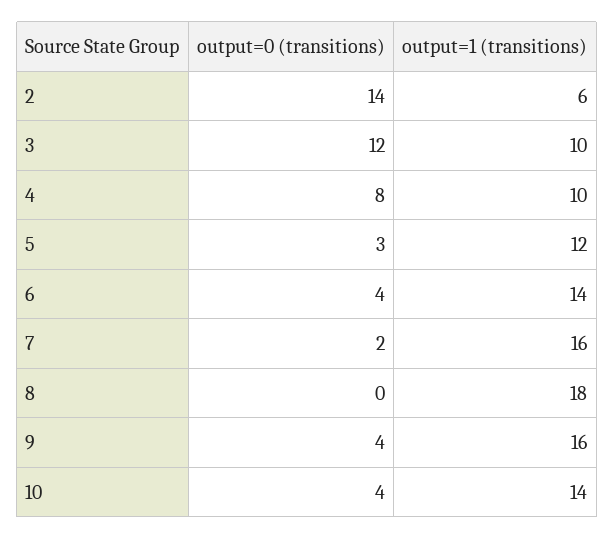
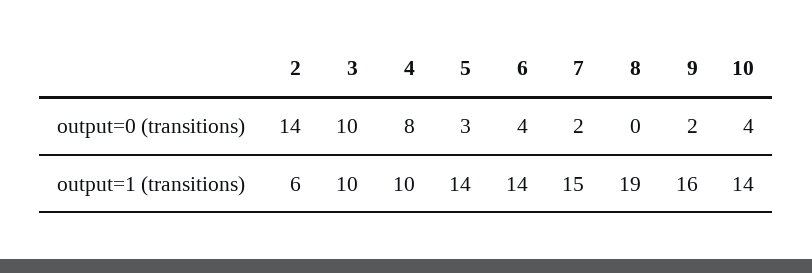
  {
    "output=0 (transitions)": {
      "2": 14,
-     "3": 12,
+     "3": 10,
      "4": 8,
      "5": 3,
      "6": 4,
      "7": 2,
      "8": 0,
-     "9": 4,
+     "9": 2,
      "10": 4
    },
    "output=1 (transitions)": {
      "2": 6,
      "3": 10,
      "4": 10,
-     "5": 12,
+     "5": 14,
      "6": 14,
-     "7": 16,
+     "7": 15,
-     "8": 18,
+     "8": 19,
      "9": 16,
      "10": 14
    }
  }

